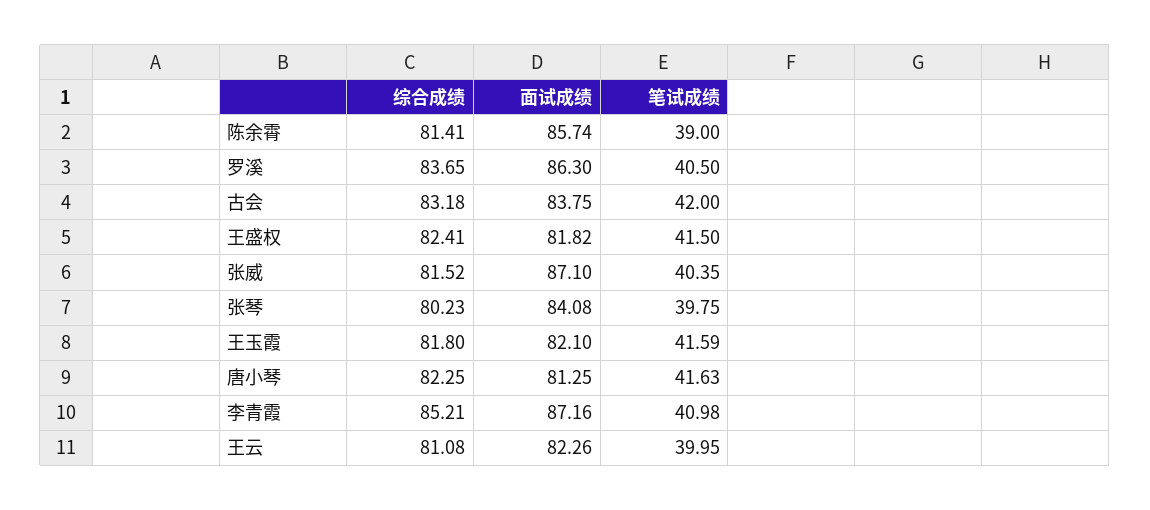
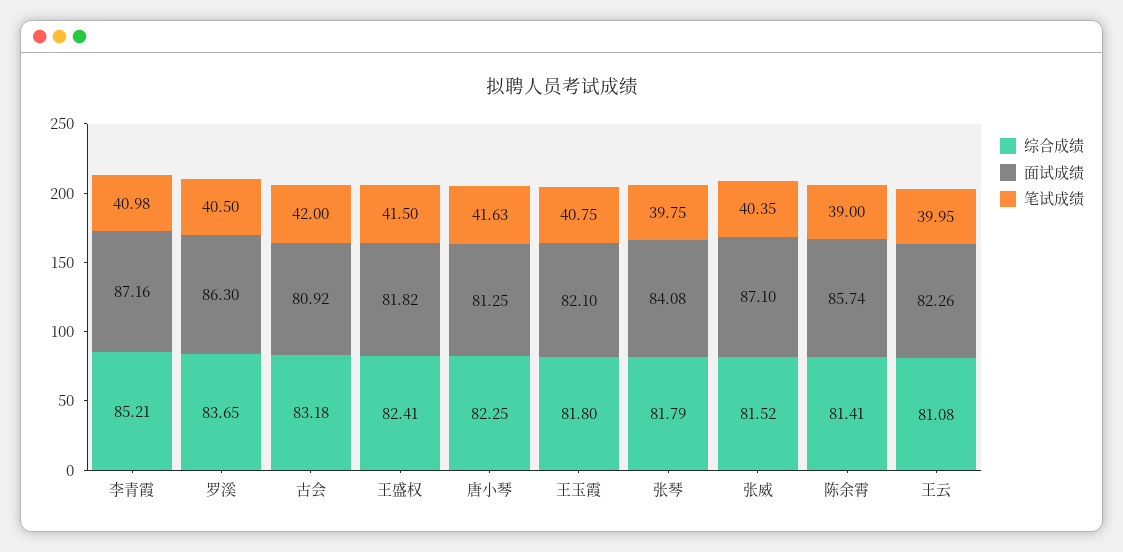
  {
    "综合成绩": {
      "陈余霄": 81.41,
      "罗溪": 83.65,
      "古会": 83.18,
      "王盛权": 82.41,
      "张威": 81.52,
-     "张琴": 80.23,
+     "张琴": 81.79,
      "王玉霞": 81.8,
      "唐小琴": 82.25,
      "李青霞": 85.21,
      "王云": 81.08
    },
    "面试成绩": {
      "陈余霄": 85.74,
      "罗溪": 86.3,
-     "古会": 83.75,
+     "古会": 80.92,
      "王盛权": 81.82,
      "张威": 87.1,
      "张琴": 84.08,
      "王玉霞": 82.1,
      "唐小琴": 81.25,
      "李青霞": 87.16,
      "王云": 82.26
    },
    "笔试成绩": {
      "陈余霄": 39,
      "罗溪": 40.5,
      "古会": 42,
      "王盛权": 41.5,
      "张威": 40.35,
      "张琴": 39.75,
-     "王玉霞": 41.59,
+     "王玉霞": 40.75,
      "唐小琴": 41.63,
      "李青霞": 40.98,
      "王云": 39.95
    }
  }

